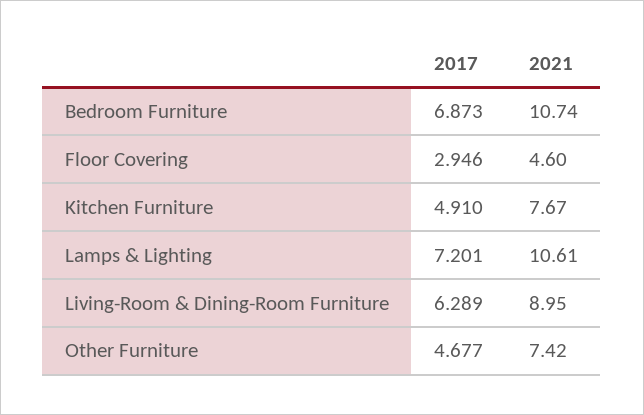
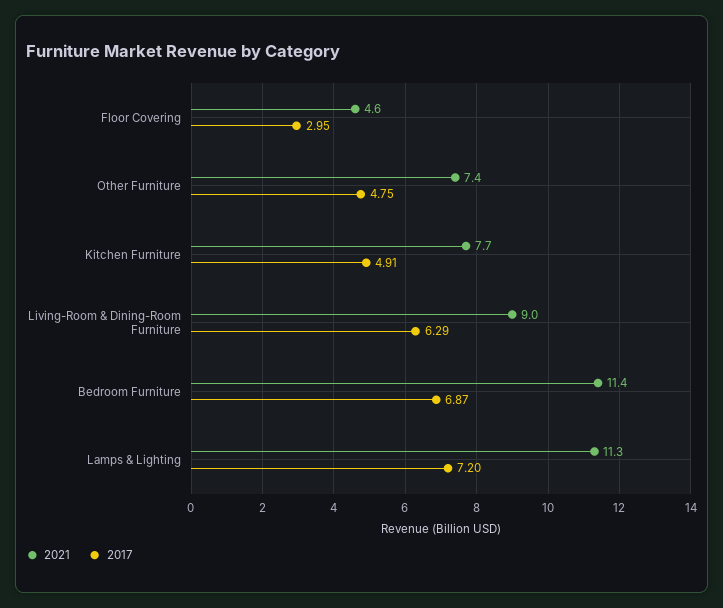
  {
    "2017": {
      "Bedroom Furniture": 6.873,
      "Floor Covering": 2.946,
      "Kitchen Furniture": 4.91,
      "Lamps & Lighting": 7.201,
      "Living-Room & Dining-Room Furniture": 6.289,
-     "Other Furniture": 4.677
+     "Other Furniture": 4.75
    },
    "2021": {
-     "Bedroom Furniture": 10.74,
+     "Bedroom Furniture": 11.4,
      "Floor Covering": 4.6,
      "Kitchen Furniture": 7.67,
-     "Lamps & Lighting": 10.61,
+     "Lamps & Lighting": 11.3,
      "Living-Room & Dining-Room Furniture": 8.95,
      "Other Furniture": 7.42
    }
  }

